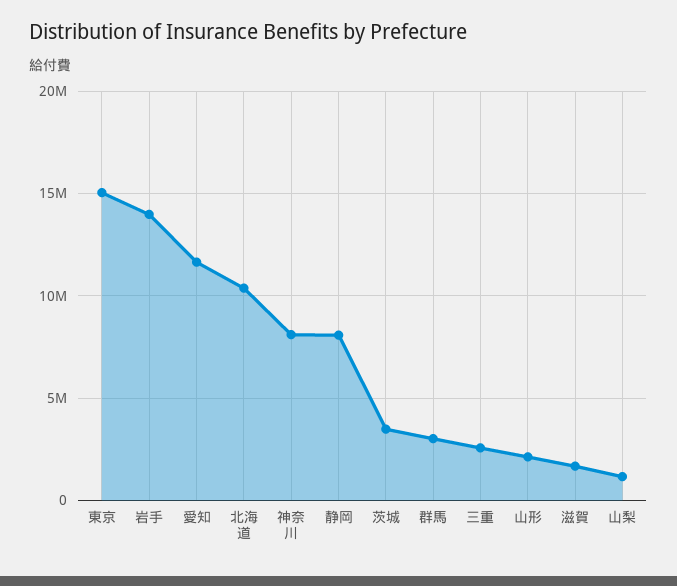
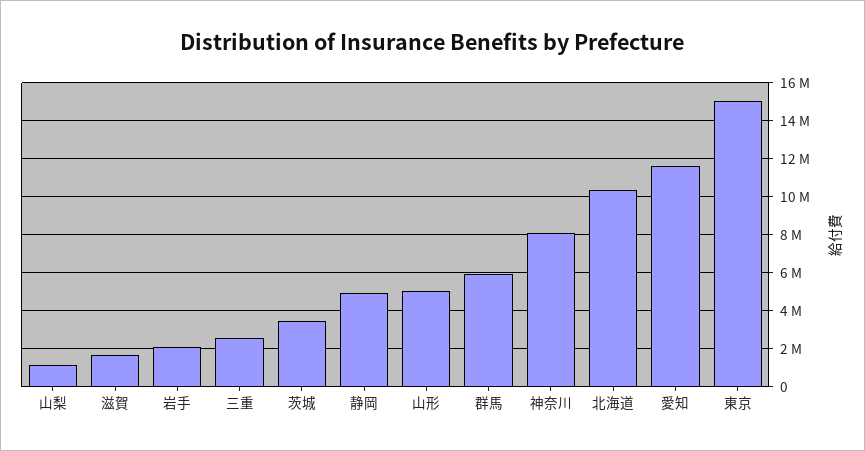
  {
    "東京": 15000000,
-   "岩手": 14000000,
+   "岩手": 2000000,
    "愛知": 11500000,
    "北海道": 10500000,
    "神奈川": 8000000,
-   "静岡": 8000000,
+   "静岡": 5000000,
    "茨城": 3500000,
-   "群馬": 3000000,
+   "群馬": 6000000,
    "三重": 2500000,
-   "山形": 2000000,
+   "山形": 5000000,
    "滋賀": 1500000,
    "山梨": 1000000
  }

